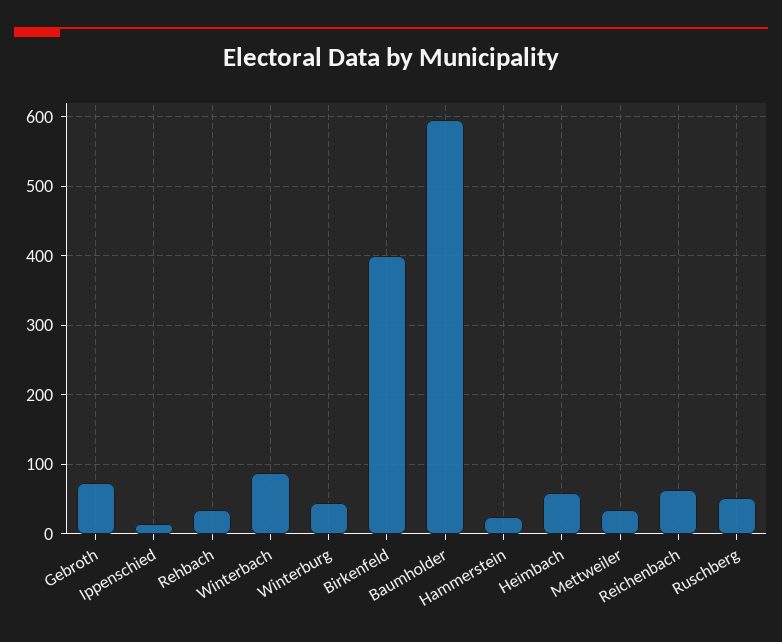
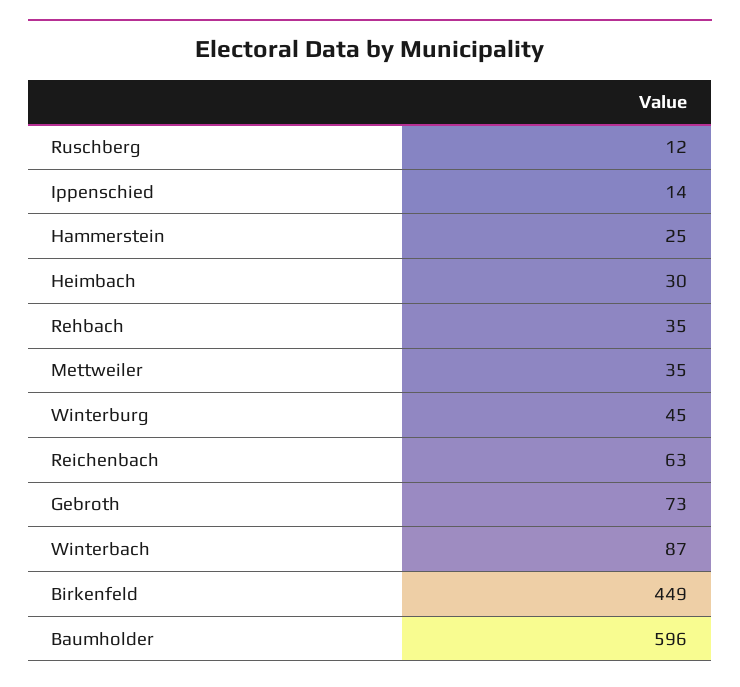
  {
    "Gebroth": 73,
    "Ippenschied": 14,
    "Rehbach": 35,
    "Winterbach": 87,
    "Winterburg": 45,
-   "Birkenfeld": 400,
+   "Birkenfeld": 449,
    "Baumholder": 596,
    "Hammerstein": 25,
-   "Heimbach": 60,
+   "Heimbach": 30,
    "Mettweiler": 35,
    "Reichenbach": 63,
-   "Ruschberg": 50
+   "Ruschberg": 12
  }

